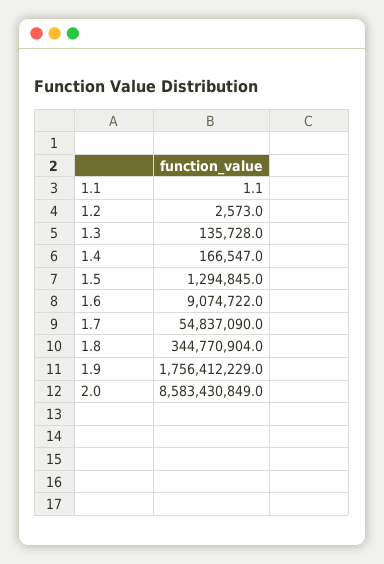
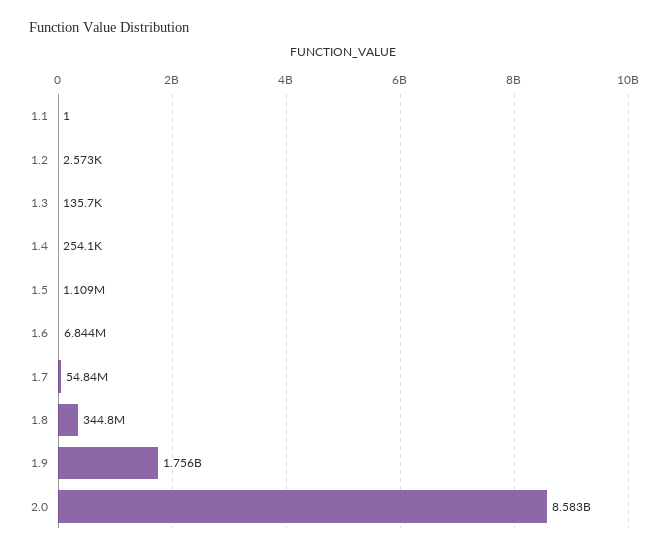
  {
    "1.1": 1.1,
    "1.2": 2573,
    "1.3": 135728,
-   "1.4": 166547,
+   "1.4": 254100,
-   "1.5": 1294845,
+   "1.5": 1109000,
-   "1.6": 9074722,
+   "1.6": 6844000,
    "1.7": 54837090,
    "1.8": 344770904,
    "1.9": 1756412229,
    "2.0": 8583430849
  }

